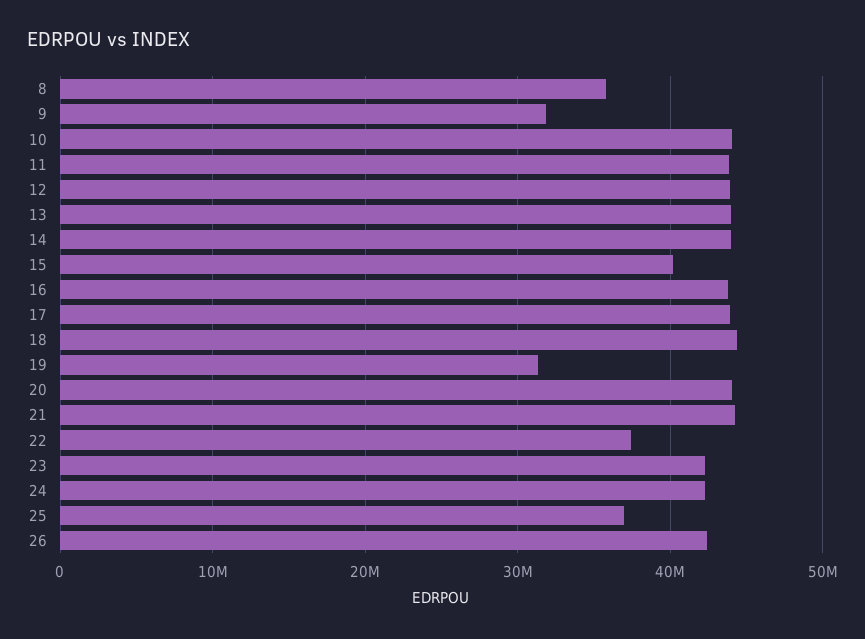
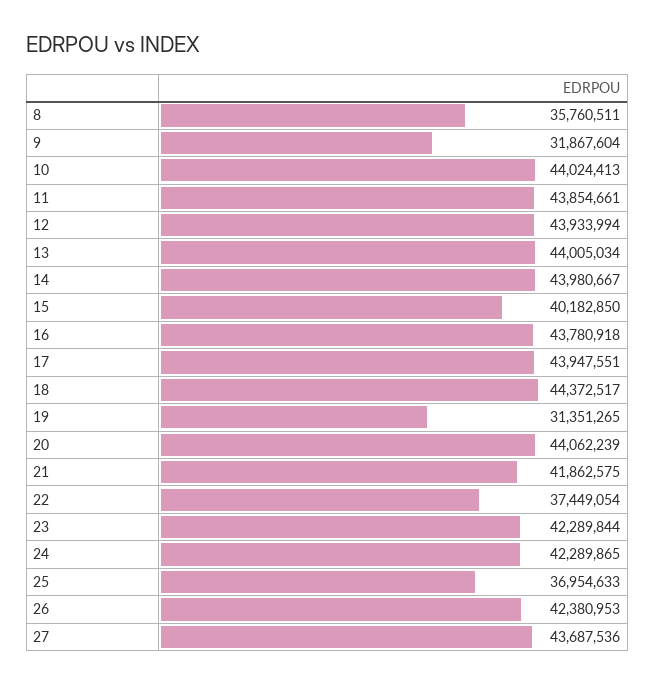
  {
    "8": 35760511,
    "9": 31867604,
    "10": 44024413,
    "11": 43854661,
    "12": 43933994,
    "13": 44005034,
    "14": 43980667,
    "15": 40182850,
    "16": 43780918,
    "17": 43947551,
    "18": 44372517,
    "19": 31351265,
    "20": 44062239,
-   "21": 44000000,
+   "21": 41862575,
    "22": 37449054,
    "23": 42289844,
    "24": 42289865,
    "25": 36954633,
-   "26": 42380953
+   "26": 42380953,
+   "27": 43687536
  }

